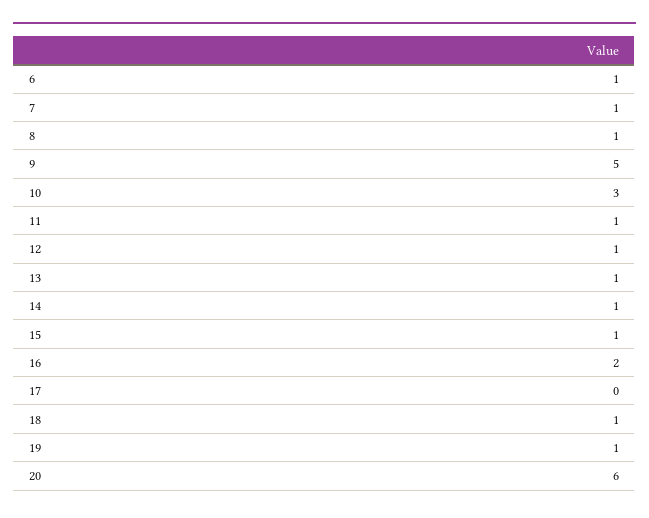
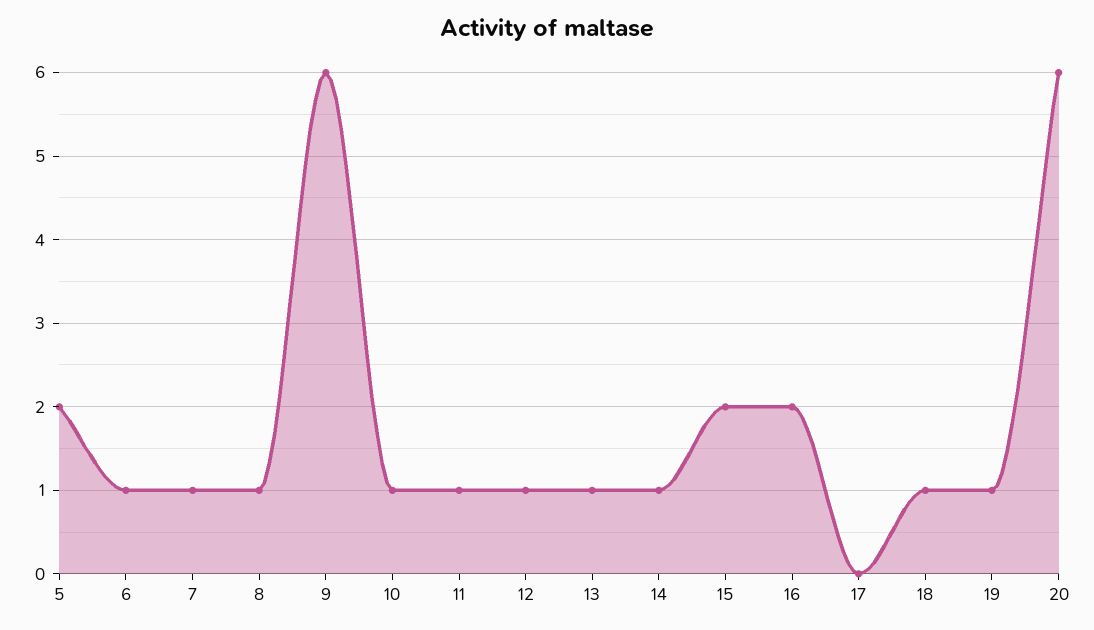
  {
    "6": 1,
    "7": 1,
    "8": 1,
-   "9": 5,
+   "9": 6,
-   "10": 3,
+   "10": 1,
    "11": 1,
    "12": 1,
    "13": 1,
    "14": 1,
-   "15": 1,
+   "15": 2,
    "16": 2,
    "17": 0,
    "18": 1,
    "19": 1,
-   "20": 6
+   "20": 6,
+   "5": 2
  }

